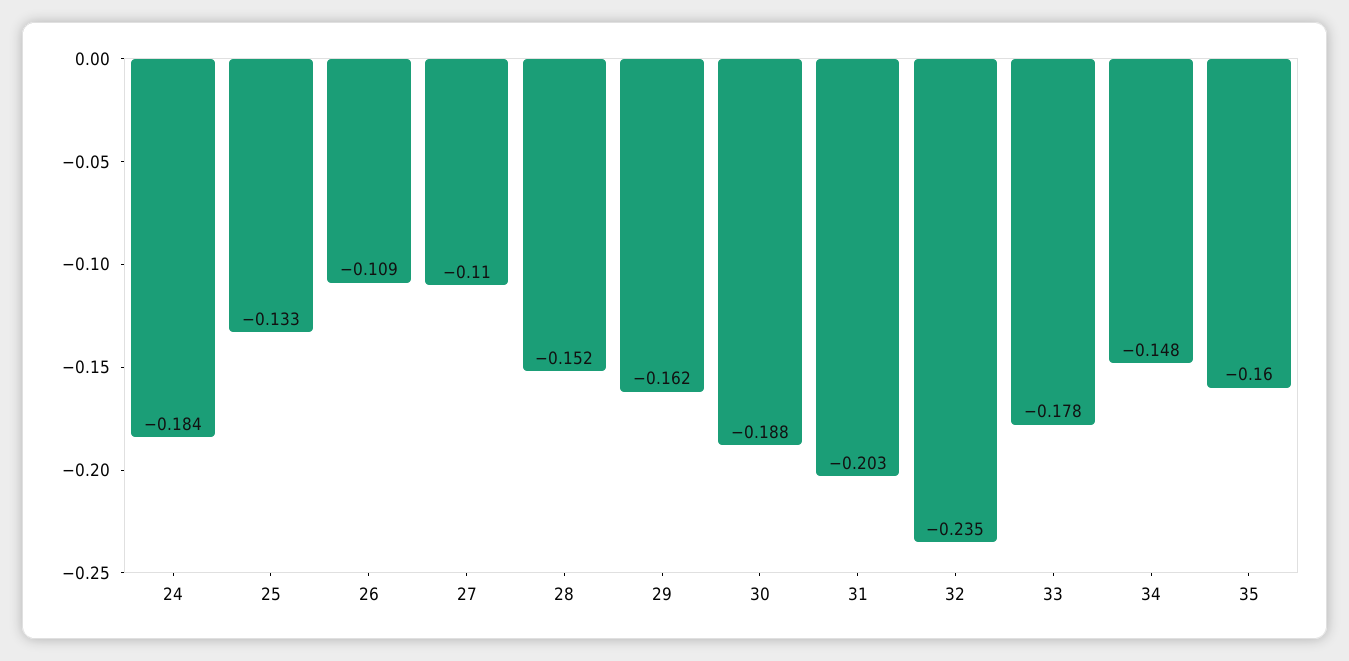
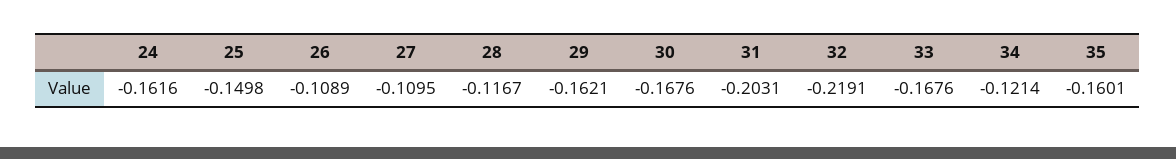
  {
-   "24": -0.184,
+   "24": -0.1616,
-   "25": -0.133,
+   "25": -0.1498,
    "26": -0.1089,
    "27": -0.1095,
-   "28": -0.152,
+   "28": -0.1167,
    "29": -0.1621,
-   "30": -0.188,
+   "30": -0.1676,
    "31": -0.2031,
-   "32": -0.235,
+   "32": -0.2191,
-   "33": -0.178,
+   "33": -0.1676,
-   "34": -0.148,
+   "34": -0.1214,
    "35": -0.1601
  }

